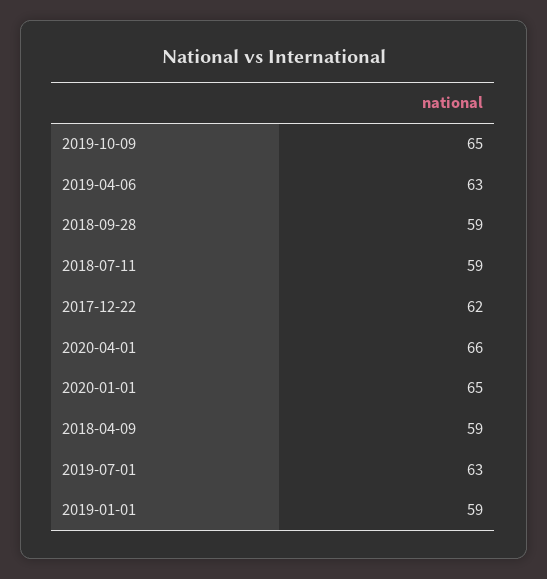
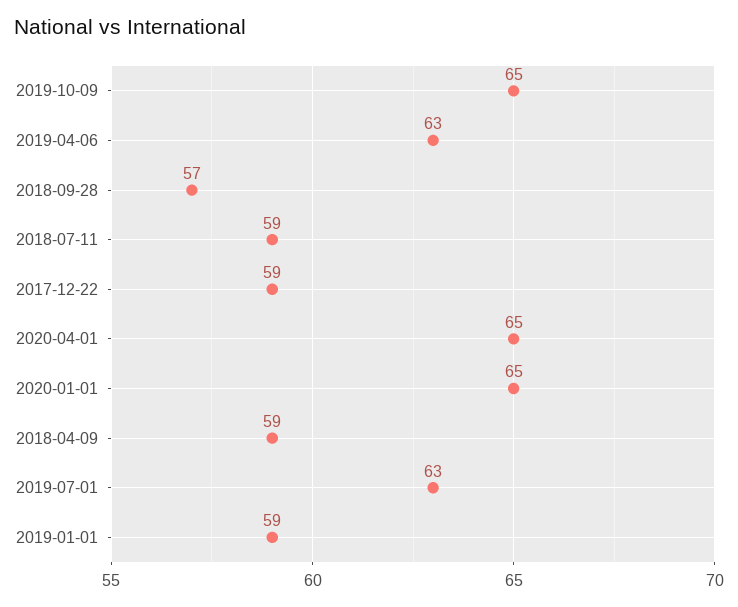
  {
    "2019-10-09": 65,
    "2019-04-06": 63,
-   "2018-09-28": 59,
+   "2018-09-28": 57,
    "2018-07-11": 59,
-   "2017-12-22": 62,
+   "2017-12-22": 59,
-   "2020-04-01": 66,
+   "2020-04-01": 65,
    "2020-01-01": 65,
    "2018-04-09": 59,
    "2019-07-01": 63,
    "2019-01-01": 59
  }

